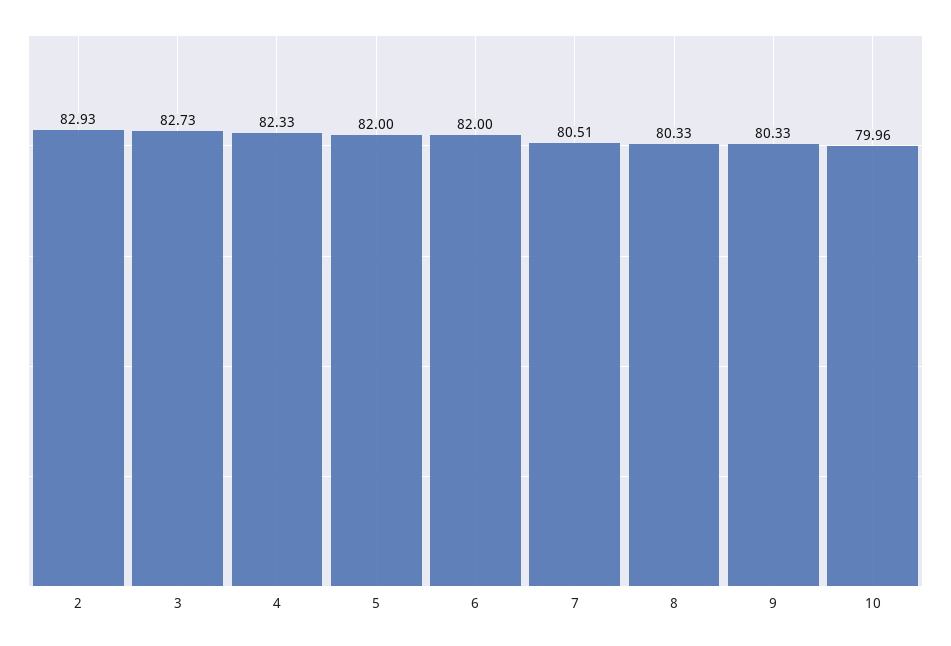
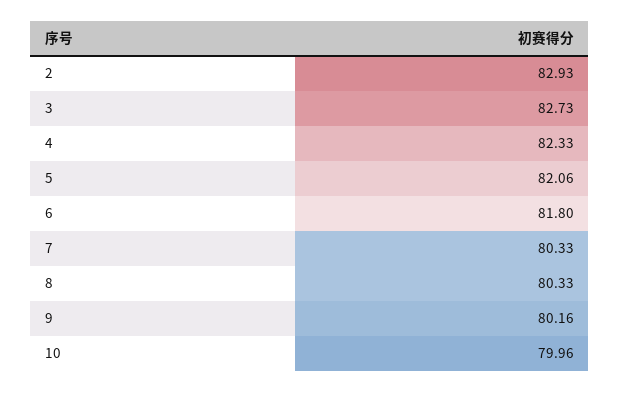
  {
    "2": 82.93,
    "3": 82.73,
    "4": 82.33,
-   "5": 82,
+   "5": 82.06,
-   "6": 82,
+   "6": 81.8,
-   "7": 80.51,
+   "7": 80.33,
    "8": 80.33,
-   "9": 80.33,
+   "9": 80.16,
    "10": 79.96
  }

